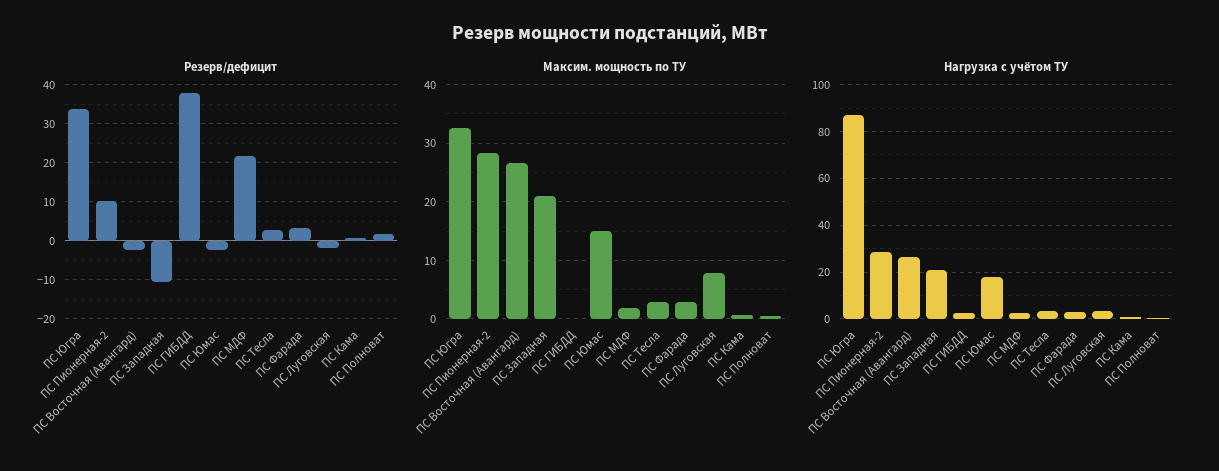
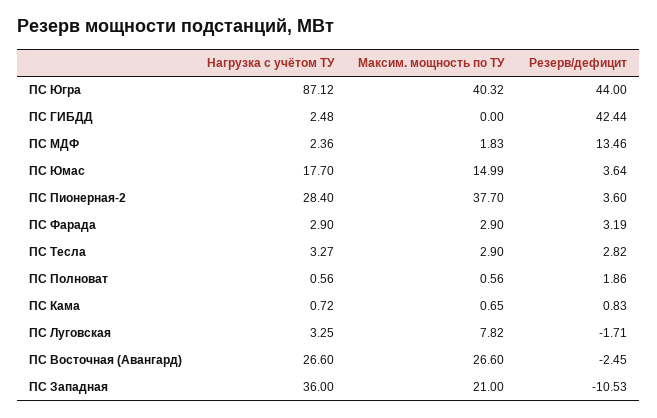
  {
    "Резерв/дефицит": {
-     "ПС Югра": 34,
+     "ПС Югра": 44,
-     "ПС Пионерная-2": 10,
+     "ПС Пионерная-2": 3.6,
      "ПС Восточная (Авангард)": -2.45,
      "ПС Западная": -10.53,
-     "ПС ГИБДД": 38,
+     "ПС ГИБДД": 42.44,
-     "ПС Юмас": -2,
+     "ПС Юмас": 3.64,
-     "ПС МДФ": 22,
+     "ПС МДФ": 13.46,
      "ПС Тесла": 2.82,
      "ПС Фарада": 3.19,
      "ПС Луговская": -1.71,
      "ПС Кама": 0.83,
      "ПС Полноват": 1.86
    },
    "Максим. мощность по ТУ": {
-     "ПС Югра": 32,
+     "ПС Югра": 40.32,
-     "ПС Пионерная-2": 28,
+     "ПС Пионерная-2": 37.7,
      "ПС Восточная (Авангард)": 26.6,
      "ПС Западная": 21,
      "ПС ГИБДД": 0,
      "ПС Юмас": 14.99,
      "ПС МДФ": 1.83,
      "ПС Тесла": 2.9,
      "ПС Фарада": 2.9,
      "ПС Луговская": 7.82,
      "ПС Кама": 0.65,
      "ПС Полноват": 0.56
    },
    "Нагрузка с учётом ТУ": {
      "ПС Югра": 87.12,
      "ПС Пионерная-2": 28.4,
      "ПС Восточная (Авангард)": 26.6,
-     "ПС Западная": 20,
+     "ПС Западная": 36,
      "ПС ГИБДД": 2.48,
      "ПС Юмас": 17.7,
      "ПС МДФ": 2.36,
      "ПС Тесла": 3.27,
      "ПС Фарада": 2.9,
      "ПС Луговская": 3.25,
      "ПС Кама": 0.72,
      "ПС Полноват": 0.56
    }
  }

